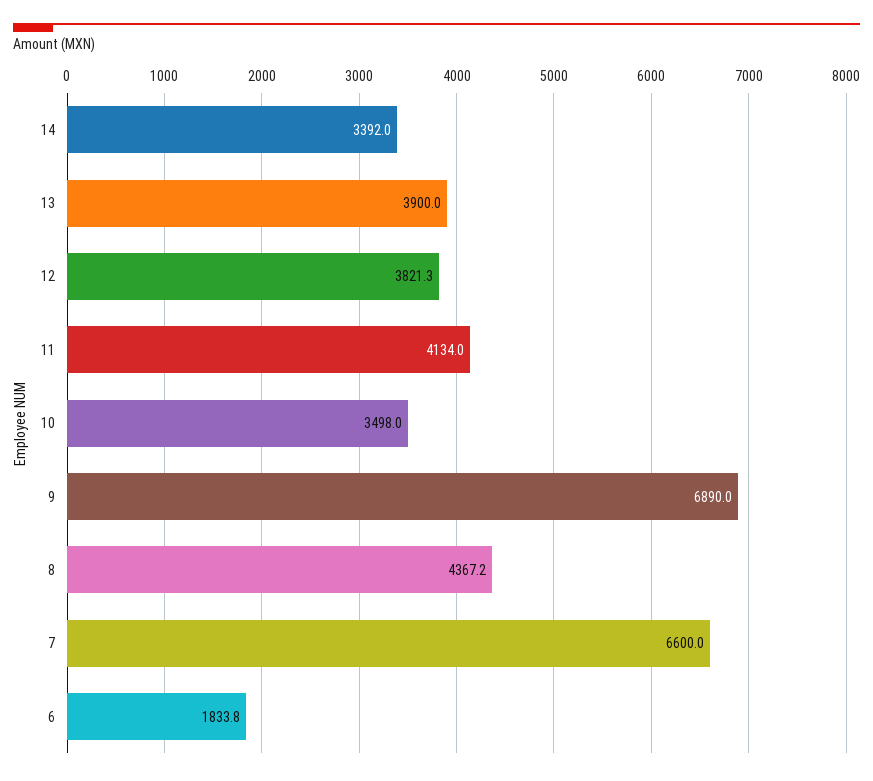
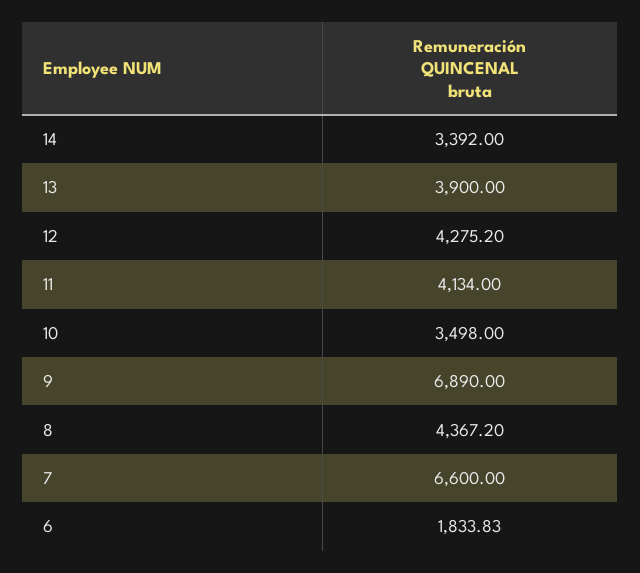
  {
    "14": 3392,
    "13": 3900,
-   "12": 3821.3,
+   "12": 4275.2,
    "11": 4134,
    "10": 3498,
    "9": 6890,
    "8": 4367.2,
    "7": 6600,
    "6": 1833.83
  }

